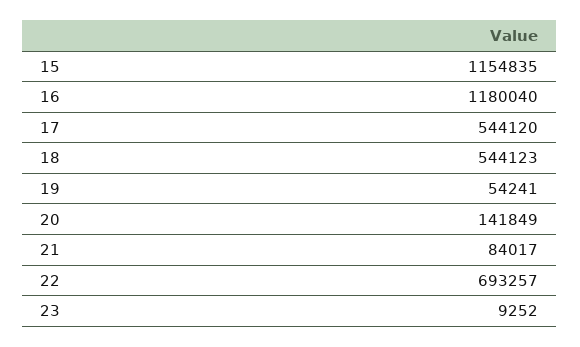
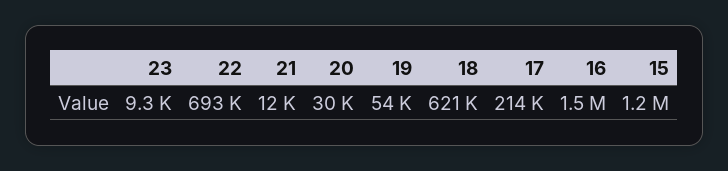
  {
    "15": 1154835,
-   "16": 1180040,
+   "16": 1500000,
-   "17": 544120,
+   "17": 214000,
-   "18": 544123,
+   "18": 621000,
    "19": 54241,
-   "20": 141849,
+   "20": 30000,
-   "21": 84017,
+   "21": 12000,
    "22": 693257,
    "23": 9252
  }

